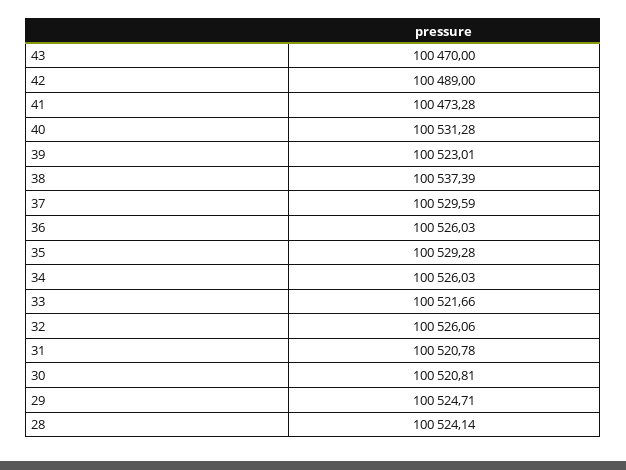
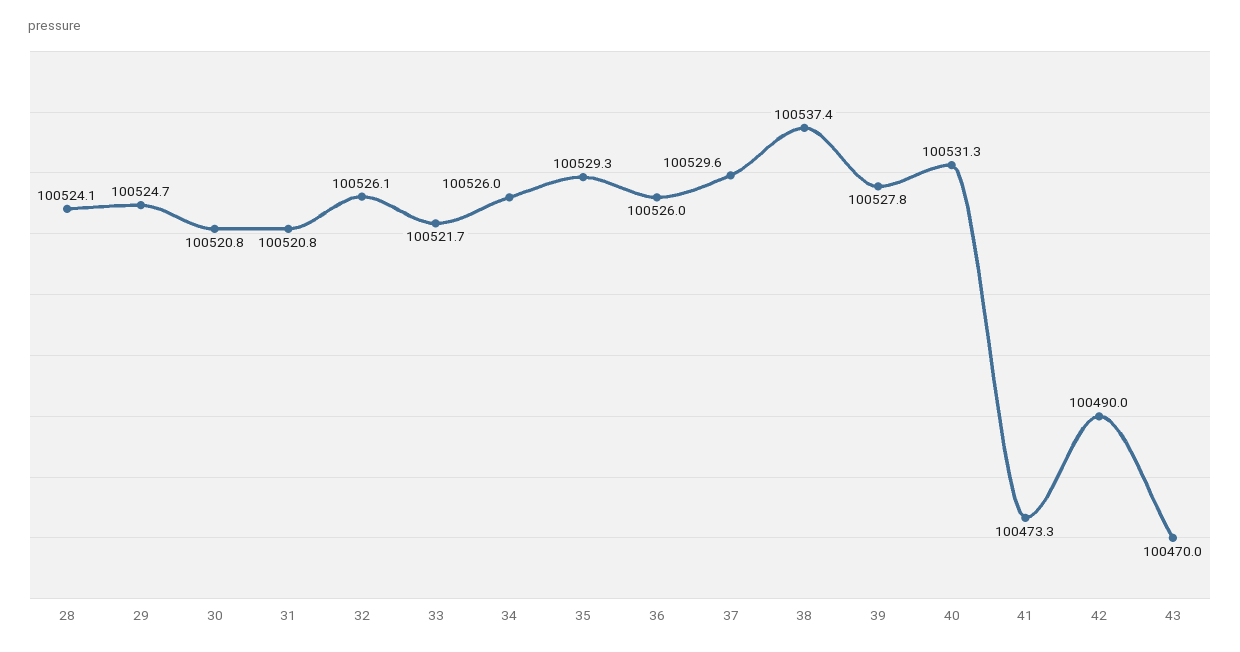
  {
    "43": 100470,
-   "42": 100489,
+   "42": 100490,
    "41": 100473.28,
    "40": 100531.28,
-   "39": 100523.01,
+   "39": 100527.8,
    "38": 100537.39,
    "37": 100529.59,
    "36": 100526.03,
    "35": 100529.28,
    "34": 100526.03,
    "33": 100521.66,
    "32": 100526.06,
    "31": 100520.78,
    "30": 100520.81,
    "29": 100524.71,
    "28": 100524.14
  }

